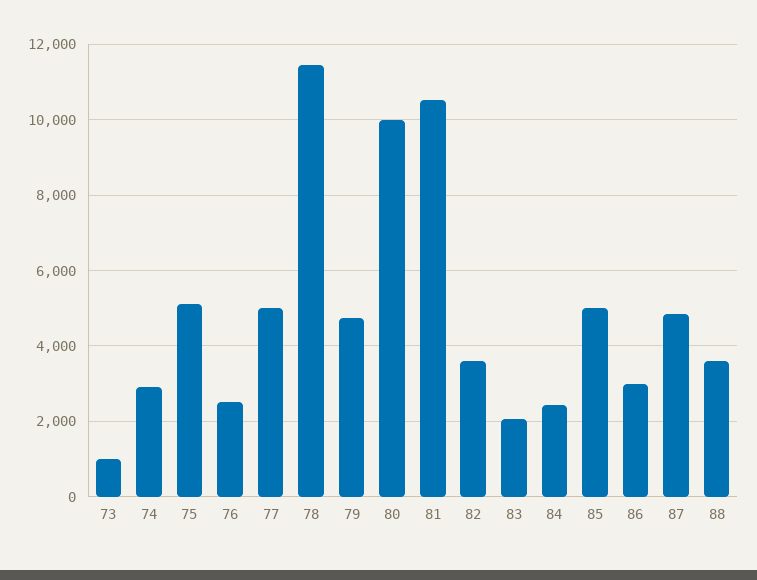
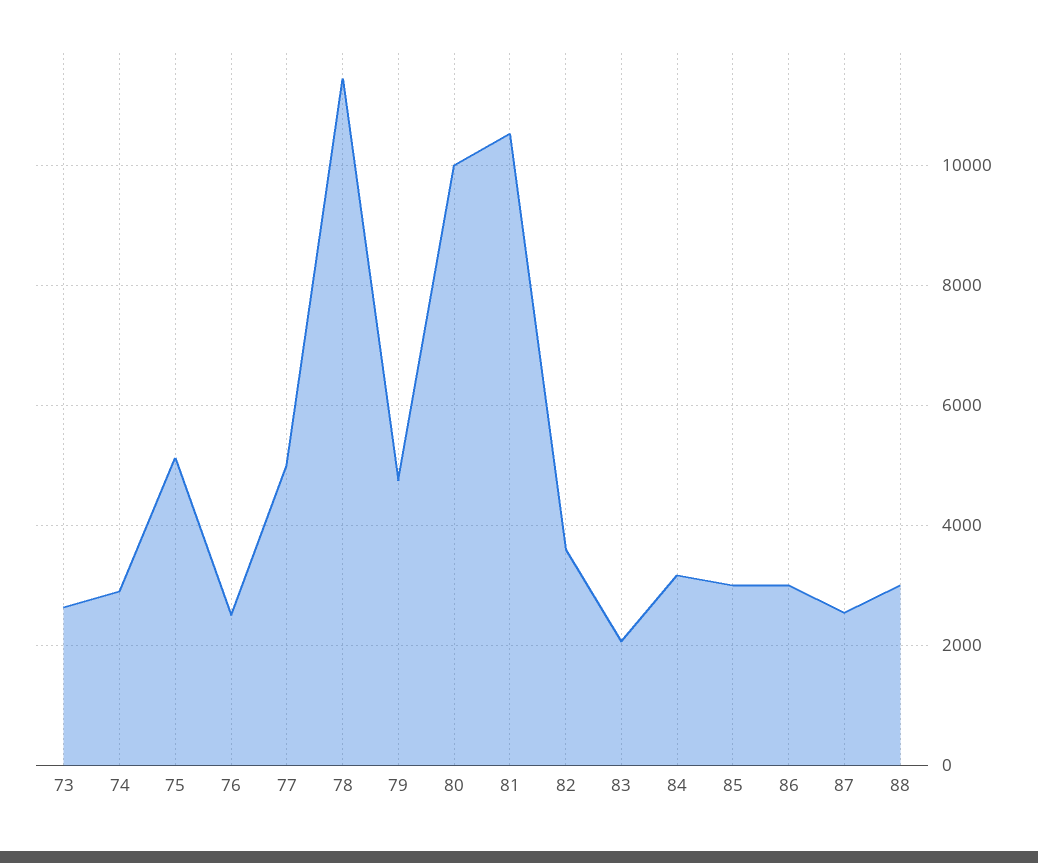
  {
-   "73": 1000,
+   "73": 2600,
    "74": 3000,
    "75": 5200,
    "76": 2600,
    "77": 5000,
    "78": 11400,
    "79": 4800,
    "80": 10000,
    "81": 10600,
    "82": 3600,
    "83": 2000,
-   "84": 2400,
+   "84": 3200,
-   "85": 5000,
+   "85": 3000,
    "86": 3000,
-   "87": 4800,
+   "87": 2600,
-   "88": 3600
+   "88": 3000
  }

